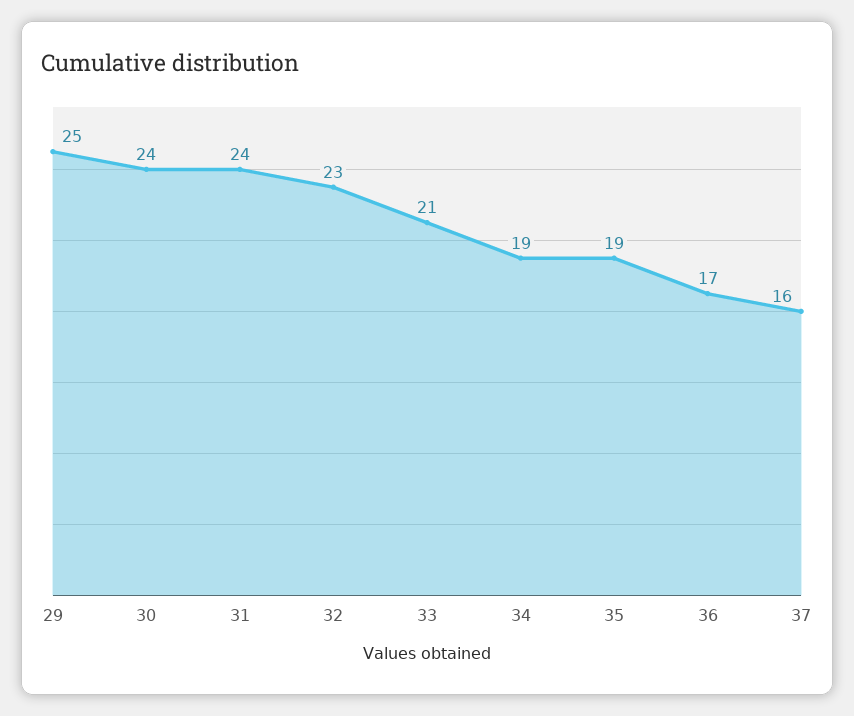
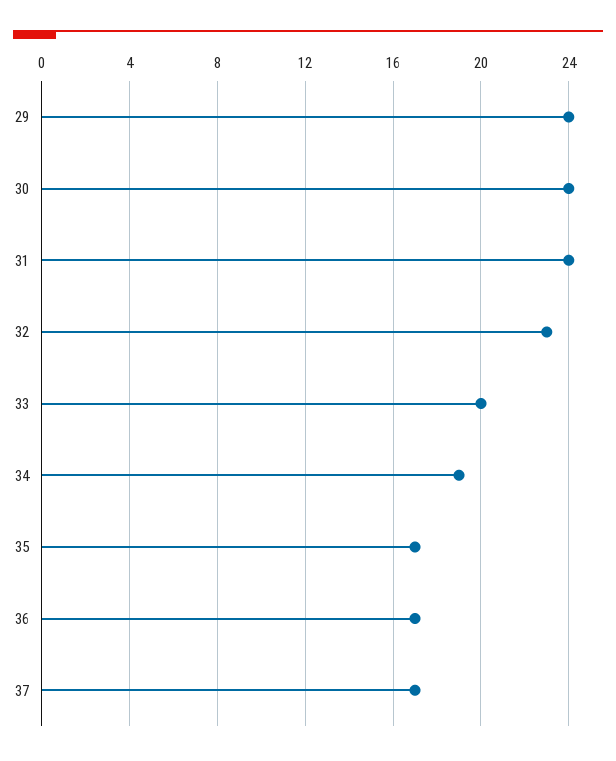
  {
-   "29": 25,
+   "29": 24,
    "30": 24,
    "31": 24,
    "32": 23,
-   "33": 21,
+   "33": 20,
    "34": 19,
-   "35": 19,
+   "35": 17,
    "36": 17,
-   "37": 16
+   "37": 17
  }

